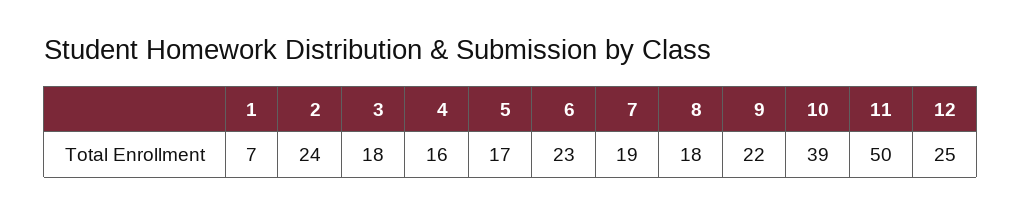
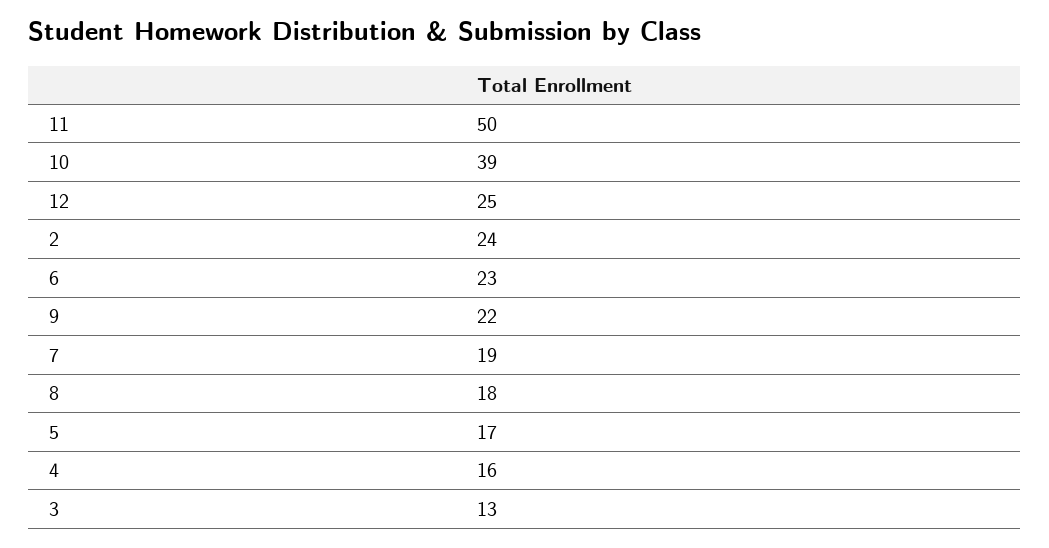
  {
-   "1": 7,
    "2": 24,
-   "3": 18,
+   "3": 13,
    "4": 16,
    "5": 17,
    "6": 23,
    "7": 19,
    "8": 18,
    "9": 22,
    "10": 39,
    "11": 50,
    "12": 25
  }

